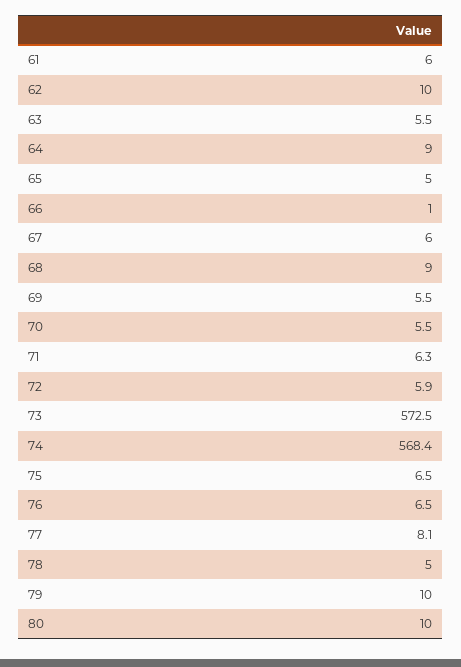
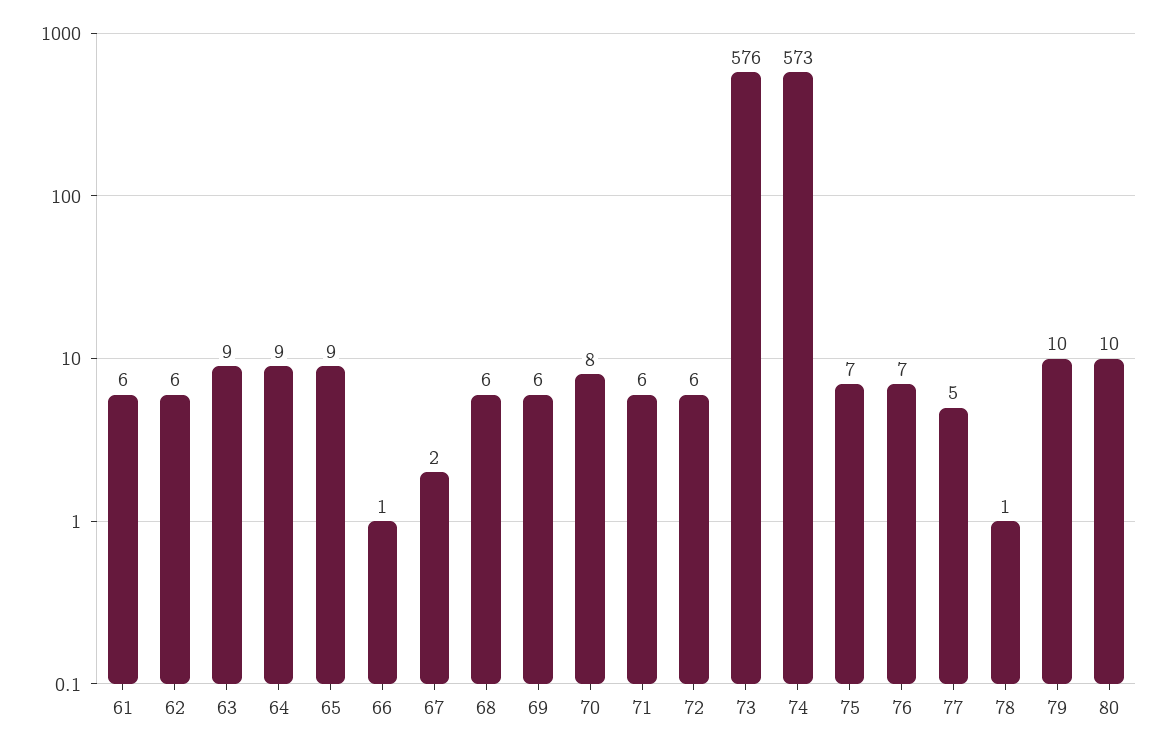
  {
    "61": 6,
-   "62": 10,
+   "62": 6,
-   "63": 5.5,
+   "63": 9,
    "64": 9,
-   "65": 5,
+   "65": 9,
    "66": 1,
-   "67": 6,
+   "67": 2,
-   "68": 9,
+   "68": 6,
    "69": 5.5,
-   "70": 5.5,
+   "70": 8,
    "71": 6.3,
    "72": 5.9,
-   "73": 572.5,
+   "73": 576,
-   "74": 568.4,
+   "74": 573,
    "75": 6.5,
    "76": 6.5,
-   "77": 8.1,
+   "77": 5,
-   "78": 5,
+   "78": 1,
    "79": 10,
    "80": 10
  }

